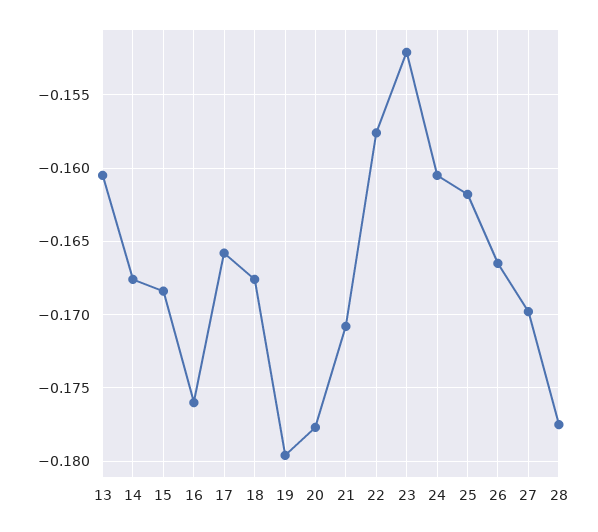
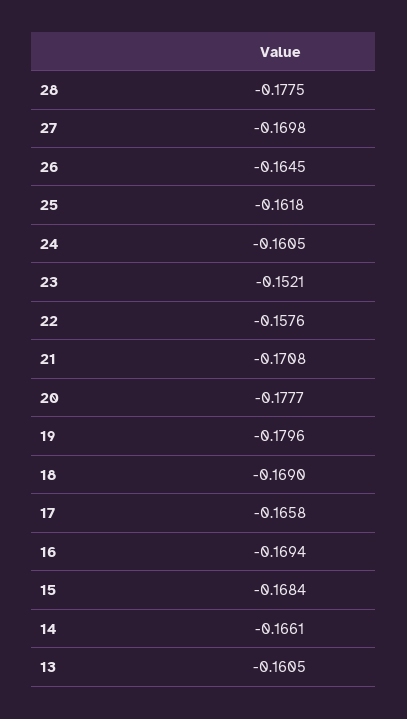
  {
    "13": -0.1605,
-   "14": -0.1675,
+   "14": -0.1661,
    "15": -0.1684,
-   "16": -0.176,
+   "16": -0.1694,
    "17": -0.1658,
-   "18": -0.1675,
+   "18": -0.169,
    "19": -0.1796,
    "20": -0.1777,
    "21": -0.1708,
    "22": -0.1576,
    "23": -0.1521,
    "24": -0.1605,
    "25": -0.1618,
-   "26": -0.1665,
+   "26": -0.1645,
    "27": -0.1698,
    "28": -0.1775
  }

